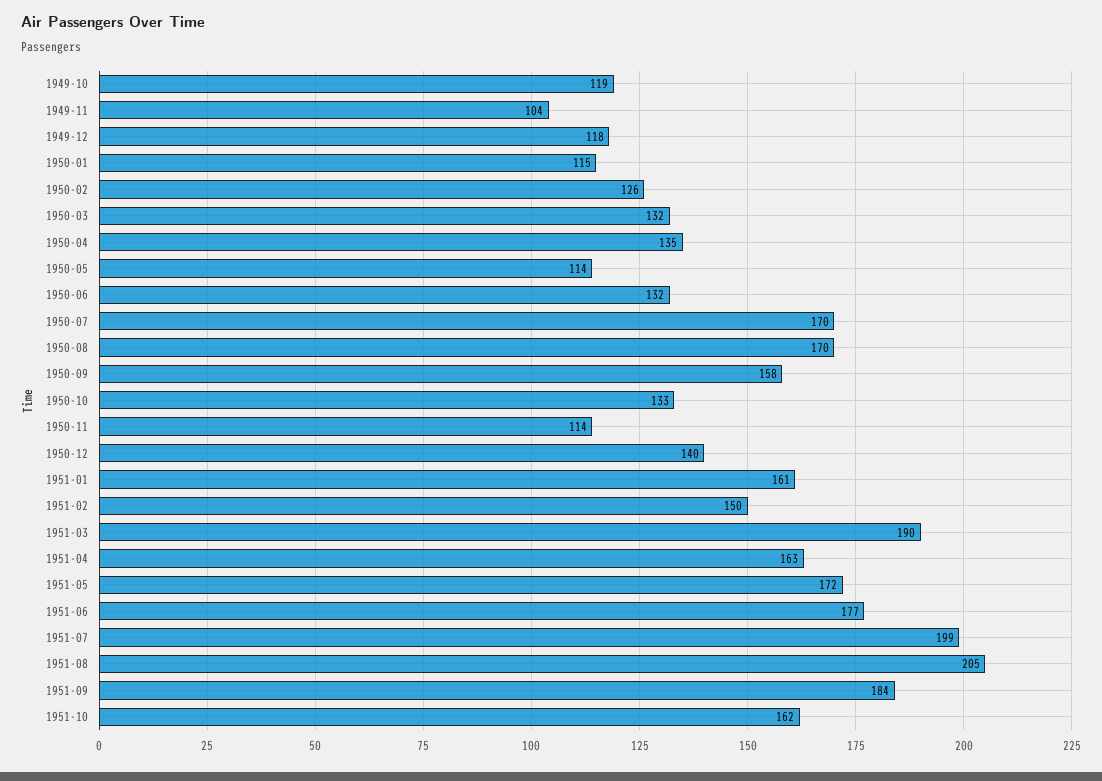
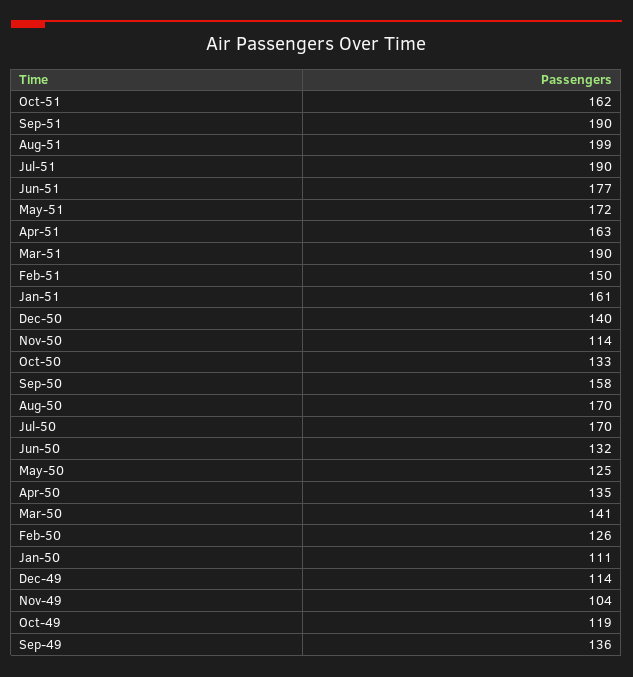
  {
    "1949-10": 119,
    "1949-11": 104,
-   "1949-12": 118,
+   "1949-12": 114,
-   "1950-01": 115,
+   "1950-01": 111,
    "1950-02": 126,
-   "1950-03": 132,
+   "1950-03": 141,
    "1950-04": 135,
-   "1950-05": 114,
+   "1950-05": 125,
    "1950-06": 132,
    "1950-07": 170,
    "1950-08": 170,
    "1950-09": 158,
    "1950-10": 133,
    "1950-11": 114,
    "1950-12": 140,
    "1951-01": 161,
    "1951-02": 150,
    "1951-03": 190,
    "1951-04": 163,
    "1951-05": 172,
    "1951-06": 177,
-   "1951-07": 199,
+   "1951-07": 190,
-   "1951-08": 205,
+   "1951-08": 199,
-   "1951-09": 184,
+   "1951-09": 190,
-   "1951-10": 162
+   "1951-10": 162,
+   "Sep-49": 136
  }

